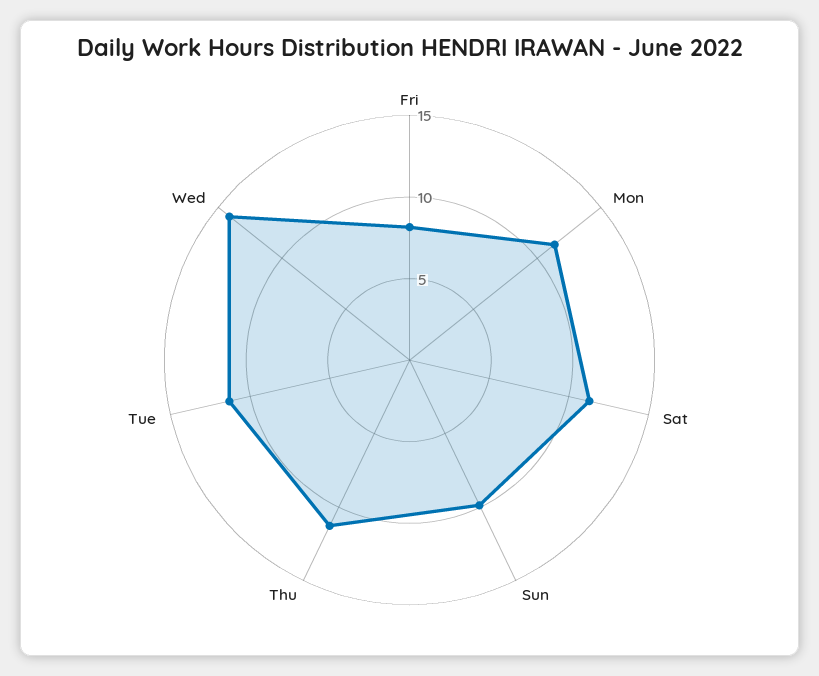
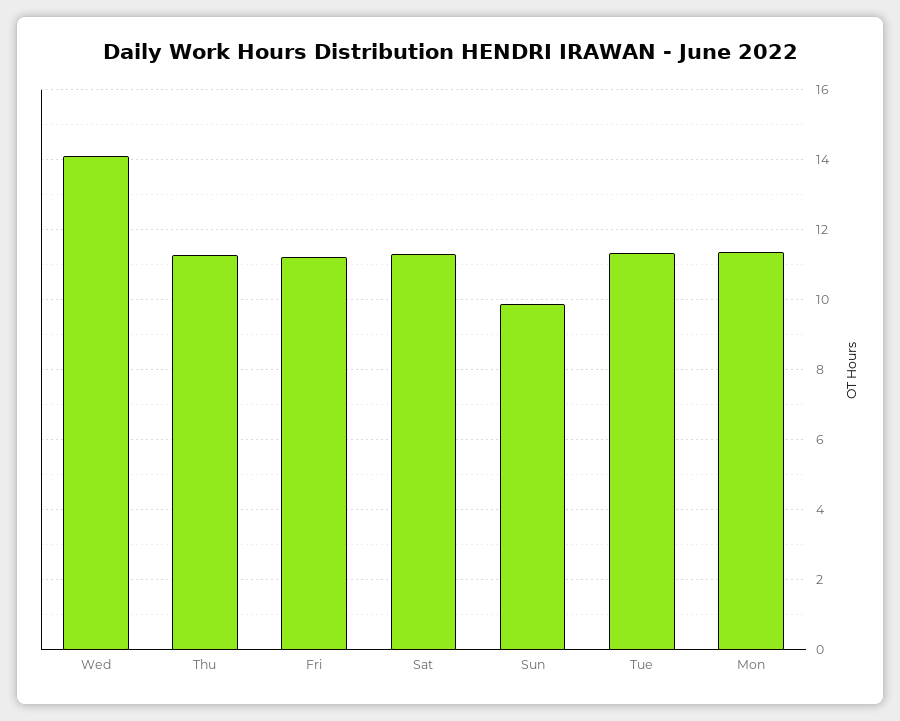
  {
-   "Fri": 8,
+   "Fri": 11.2,
    "Mon": 11.4,
    "Sat": 11.4,
    "Sun": 9.8,
    "Thu": 11.2,
    "Tue": 11.4,
    "Wed": 14.2
  }

